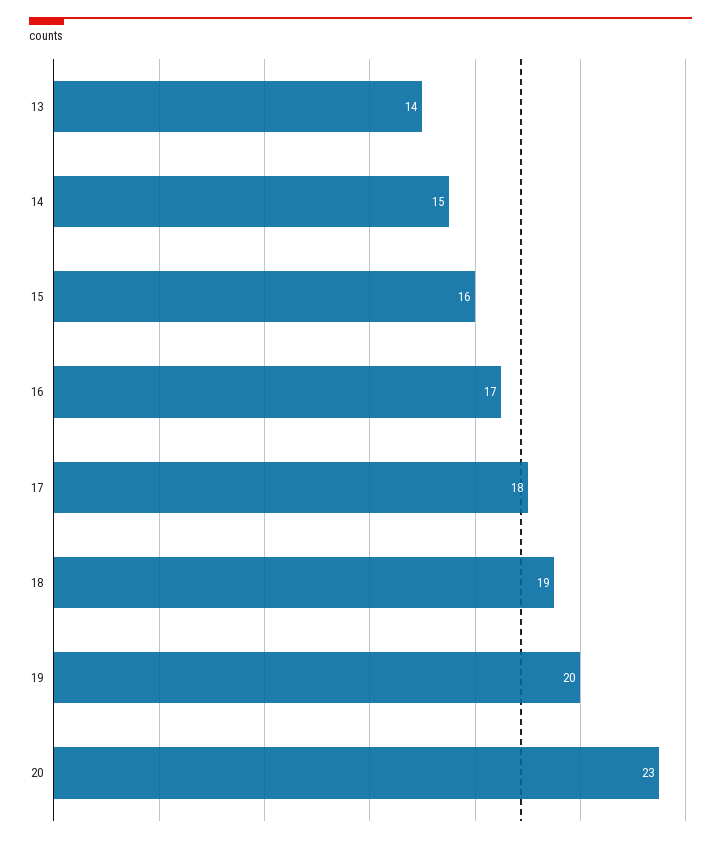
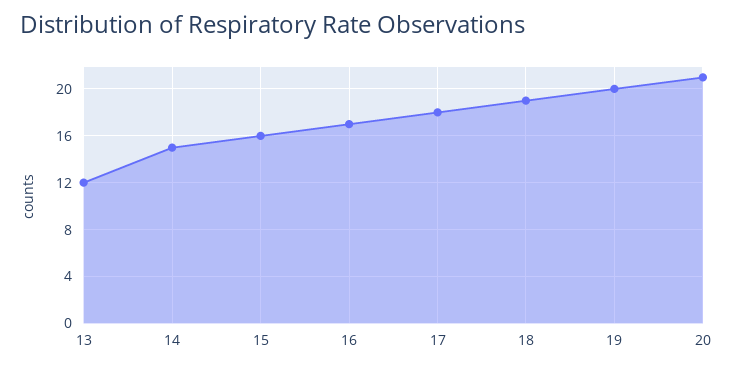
  {
-   "13": 14,
+   "13": 12,
    "14": 15,
    "15": 16,
    "16": 17,
    "17": 18,
    "18": 19,
    "19": 20,
-   "20": 23
+   "20": 21
  }

